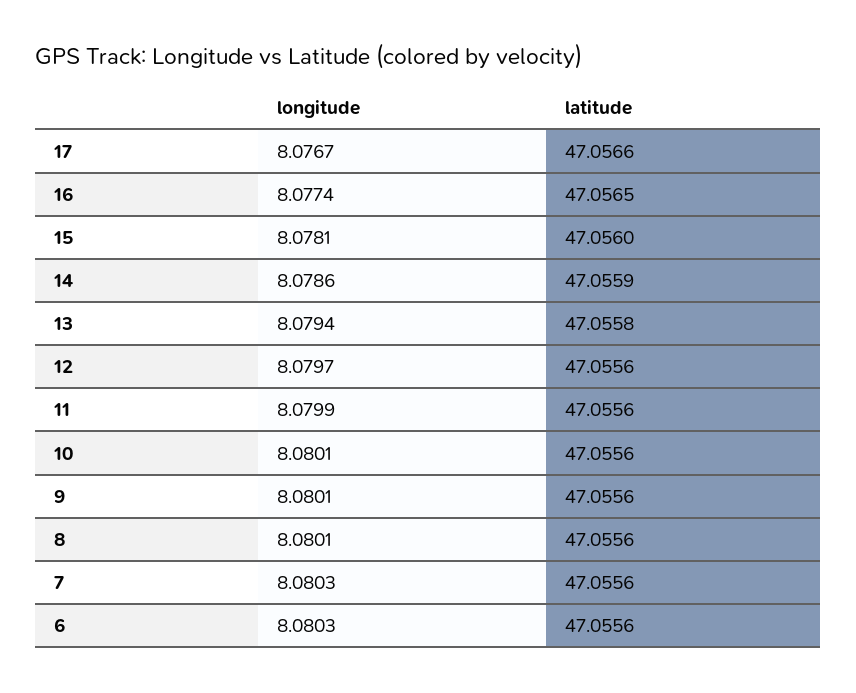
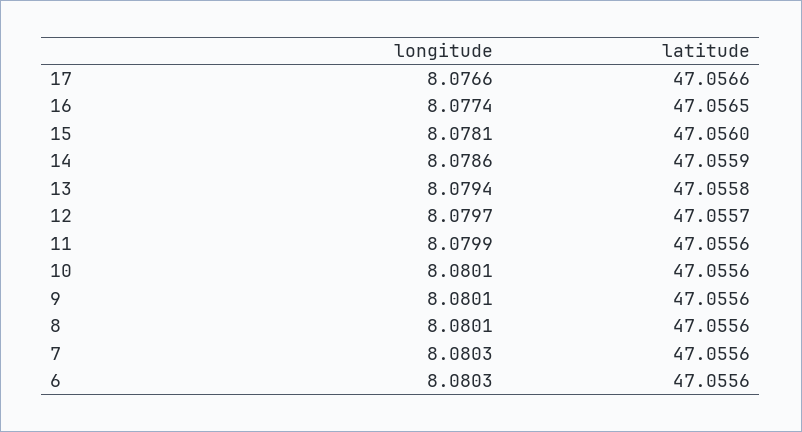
  {
    "longitude": {
-     "17": 8.0767,
+     "17": 8.0766,
      "16": 8.0774,
      "15": 8.0781,
      "14": 8.0786,
      "13": 8.0794,
      "12": 8.0797,
      "11": 8.0799,
      "10": 8.0801,
      "9": 8.0801,
      "8": 8.0801,
      "7": 8.0803,
      "6": 8.0803
    },
    "latitude": {
      "17": 47.0566,
      "16": 47.0565,
      "15": 47.056,
      "14": 47.0559,
      "13": 47.0558,
-     "12": 47.0556,
+     "12": 47.0557,
      "11": 47.0556,
      "10": 47.0556,
      "9": 47.0556,
      "8": 47.0556,
      "7": 47.0556,
      "6": 47.0556
    }
  }

